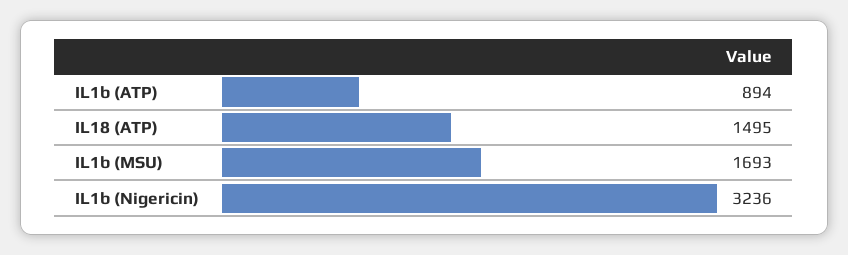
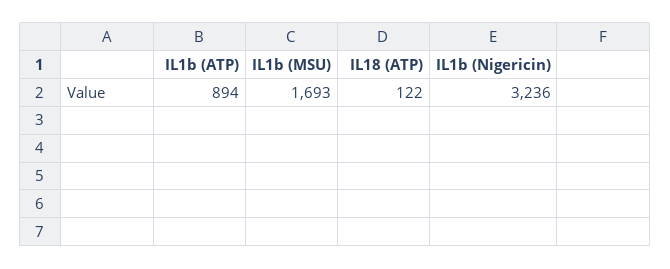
  {
    "IL1b (ATP)": 894,
-   "IL18 (ATP)": 1495,
+   "IL18 (ATP)": 122,
    "IL1b (MSU)": 1693,
    "IL1b (Nigericin)": 3236
  }

